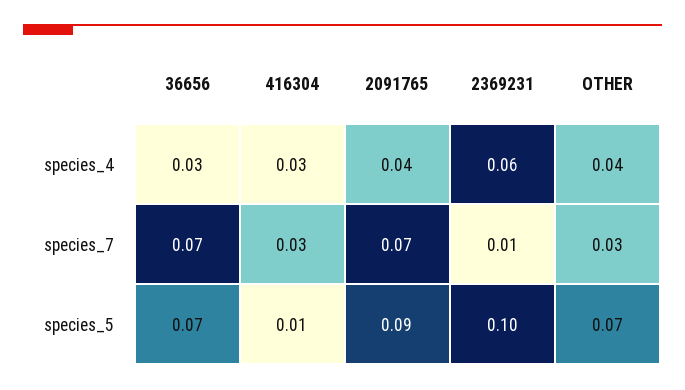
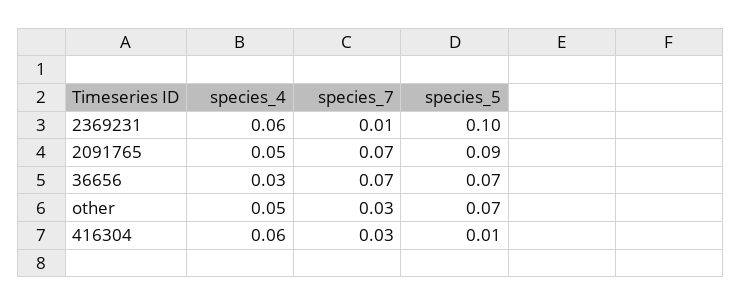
  {
    "36656": {
      "species_4": 0.03,
      "species_7": 0.07,
      "species_5": 0.07
    },
    "416304": {
-     "species_4": 0.03,
+     "species_4": 0.06,
      "species_7": 0.03,
      "species_5": 0.01
    },
    "2091765": {
-     "species_4": 0.04,
+     "species_4": 0.05,
      "species_7": 0.07,
      "species_5": 0.09
    },
    "2369231": {
      "species_4": 0.06,
      "species_7": 0.01,
      "species_5": 0.1
    },
    "OTHER": {
-     "species_4": 0.04,
+     "species_4": 0.05,
      "species_7": 0.03,
      "species_5": 0.07
    }
  }

